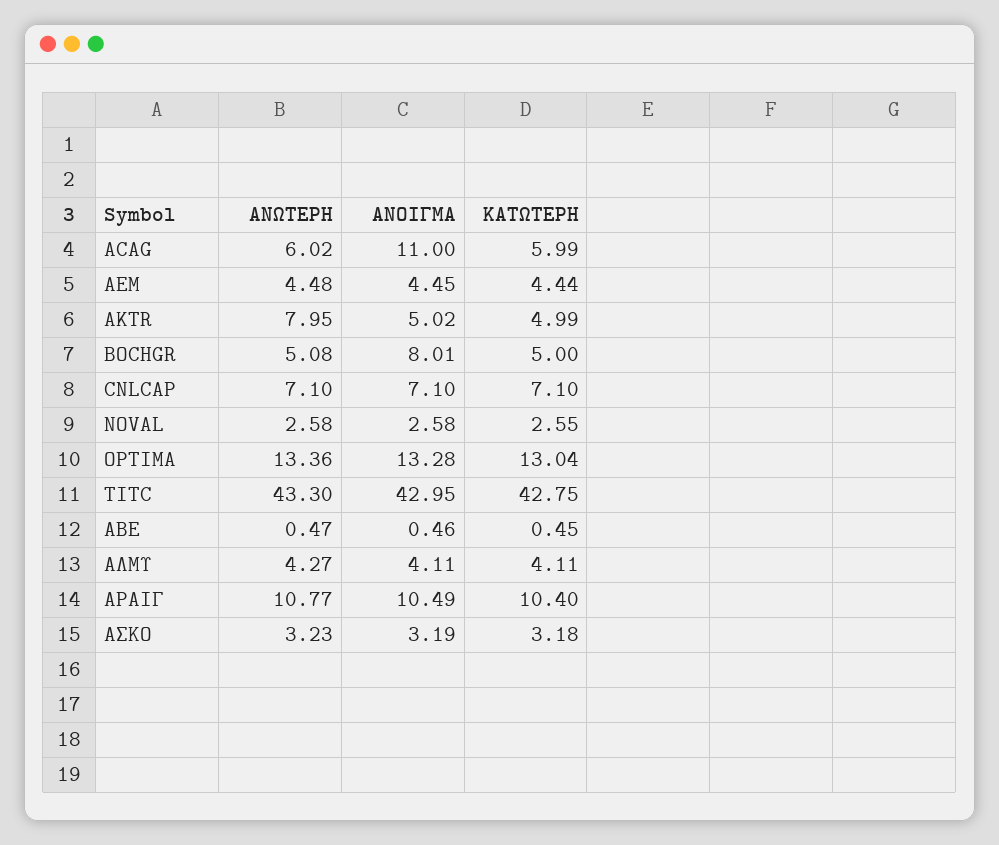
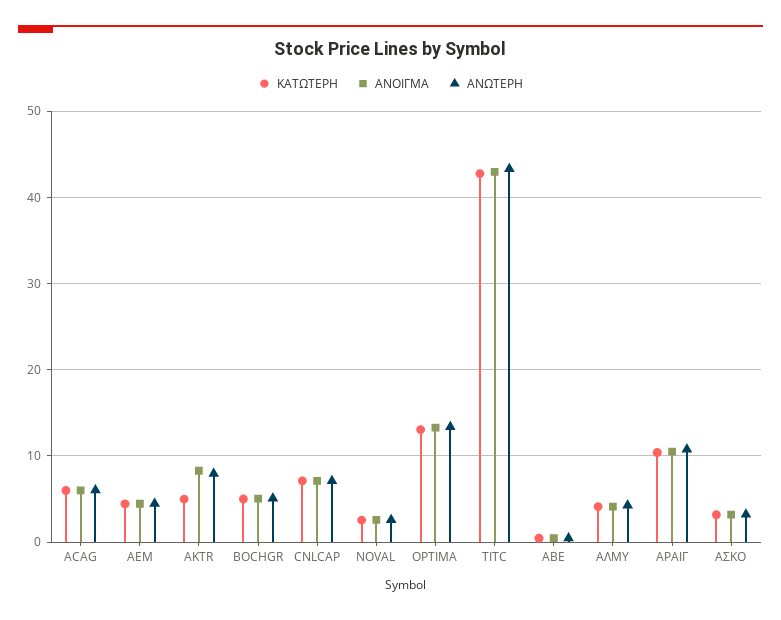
  {
    "ΑΝΩΤΕΡΗ": {
      "ACAG": 6.02,
      "AEM": 4.48,
      "AKTR": 7.95,
      "BOCHGR": 5.08,
      "CNLCAP": 7.1,
      "NOVAL": 2.58,
      "OPTIMA": 13.36,
      "TITC": 43.3,
      "ΑΒΕ": 0.47,
      "ΑΛΜΥ": 4.27,
      "ΑΡΑΙΓ": 10.77,
      "ΑΣΚΟ": 3.23
    },
    "ΑΝΟΙΓΜΑ": {
-     "ACAG": 11,
+     "ACAG": 6,
      "AEM": 4.45,
-     "AKTR": 5.02,
+     "AKTR": 8,
-     "BOCHGR": 8.01,
+     "BOCHGR": 5,
      "CNLCAP": 7.1,
      "NOVAL": 2.58,
      "OPTIMA": 13.28,
      "TITC": 42.95,
      "ΑΒΕ": 0.46,
      "ΑΛΜΥ": 4.11,
      "ΑΡΑΙΓ": 10.49,
      "ΑΣΚΟ": 3.19
    },
    "ΚΑΤΩΤΕΡΗ": {
      "ACAG": 5.99,
      "AEM": 4.44,
      "AKTR": 4.99,
      "BOCHGR": 5,
      "CNLCAP": 7.1,
      "NOVAL": 2.55,
      "OPTIMA": 13.04,
      "TITC": 42.75,
      "ΑΒΕ": 0.45,
      "ΑΛΜΥ": 4.11,
      "ΑΡΑΙΓ": 10.4,
      "ΑΣΚΟ": 3.18
    }
  }

